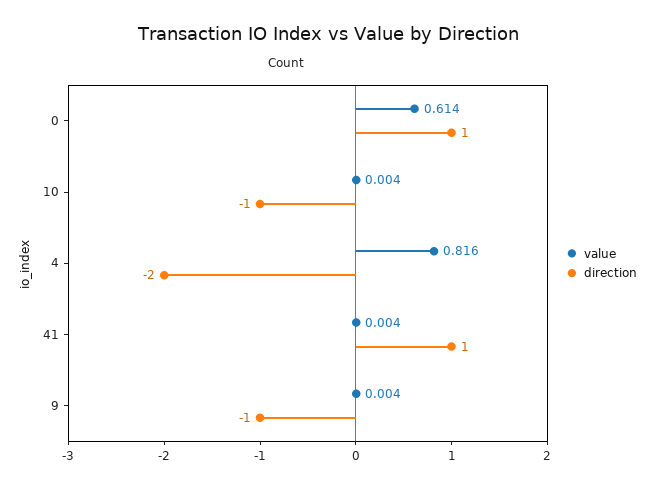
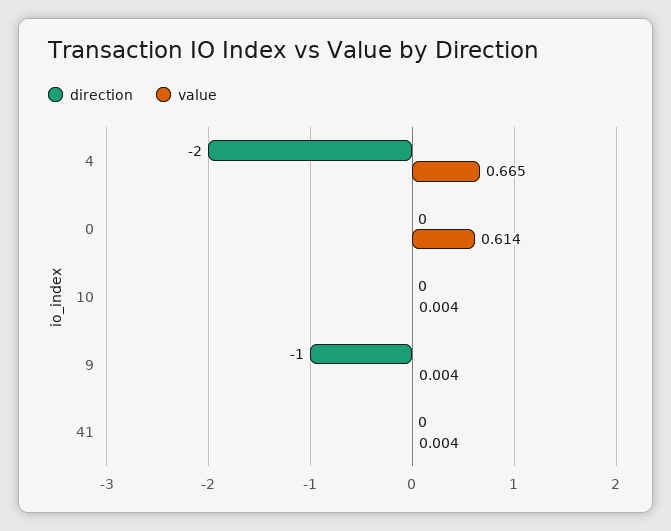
  {
    "value": {
      "0": 0.614,
      "10": 0.004,
-     "4": 0.816,
+     "4": 0.665,
      "41": 0.004,
      "9": 0.004
    },
    "direction": {
-     "0": 1,
+     "0": 0,
-     "10": -1,
+     "10": 0,
      "4": -2,
-     "41": 1,
+     "41": 0,
      "9": -1
    }
  }

